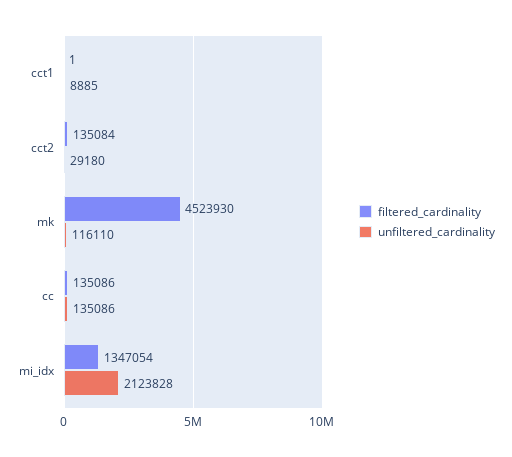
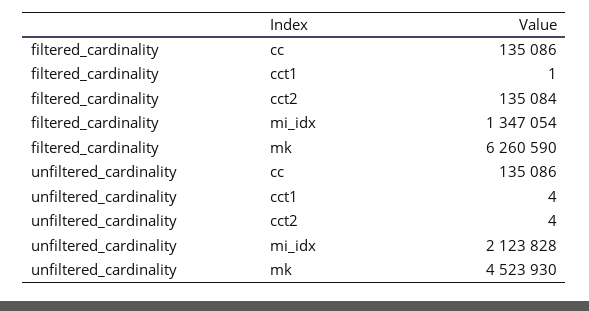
  {
    "filtered_cardinality": {
      "cct1": 1,
      "cct2": 135084,
-     "mk": 4523930,
+     "mk": 6260590,
      "cc": 135086,
      "mi_idx": 1347054
    },
    "unfiltered_cardinality": {
-     "cct1": 8885,
+     "cct1": 4,
-     "cct2": 29180,
+     "cct2": 4,
-     "mk": 116110,
+     "mk": 4523930,
      "cc": 135086,
      "mi_idx": 2123828
    }
  }

